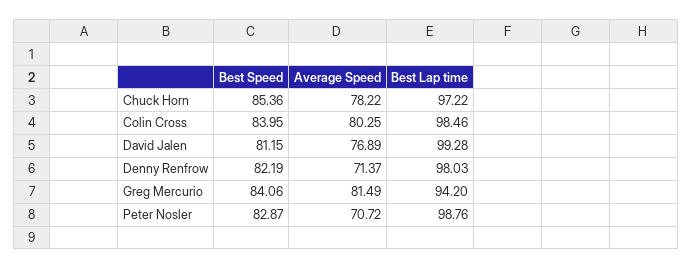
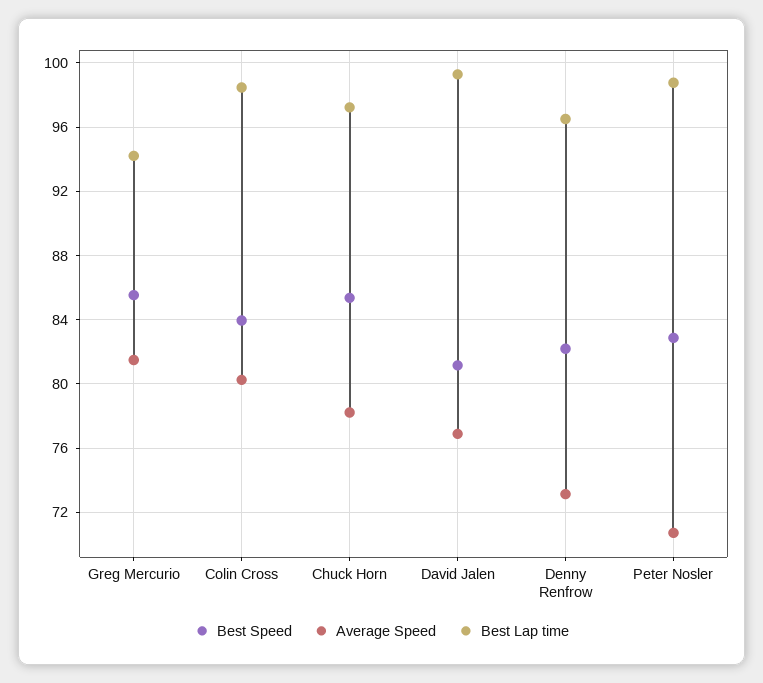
  {
    "Best Speed": {
      "Chuck Horn": 85.36,
      "Colin Cross": 83.95,
      "David Jalen": 81.15,
      "Denny Renfrow": 82.19,
-     "Greg Mercurio": 84.06,
+     "Greg Mercurio": 85.5,
      "Peter Nosler": 82.87
    },
    "Average Speed": {
      "Chuck Horn": 78.22,
      "Colin Cross": 80.25,
      "David Jalen": 76.89,
-     "Denny Renfrow": 71.37,
+     "Denny Renfrow": 73,
      "Greg Mercurio": 81.49,
      "Peter Nosler": 70.72
    },
    "Best Lap time": {
      "Chuck Horn": 97.22,
      "Colin Cross": 98.46,
      "David Jalen": 99.28,
-     "Denny Renfrow": 98.03,
+     "Denny Renfrow": 96.5,
      "Greg Mercurio": 94.2,
      "Peter Nosler": 98.76
    }
  }

